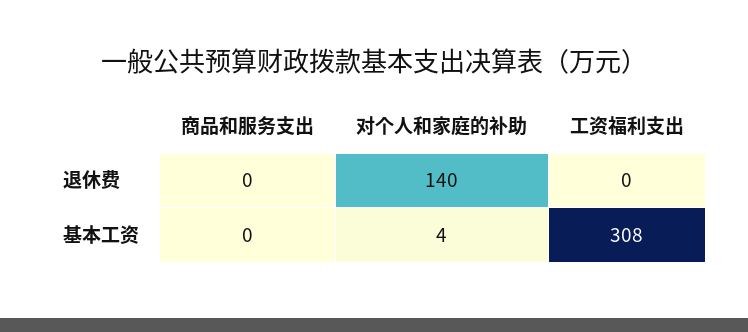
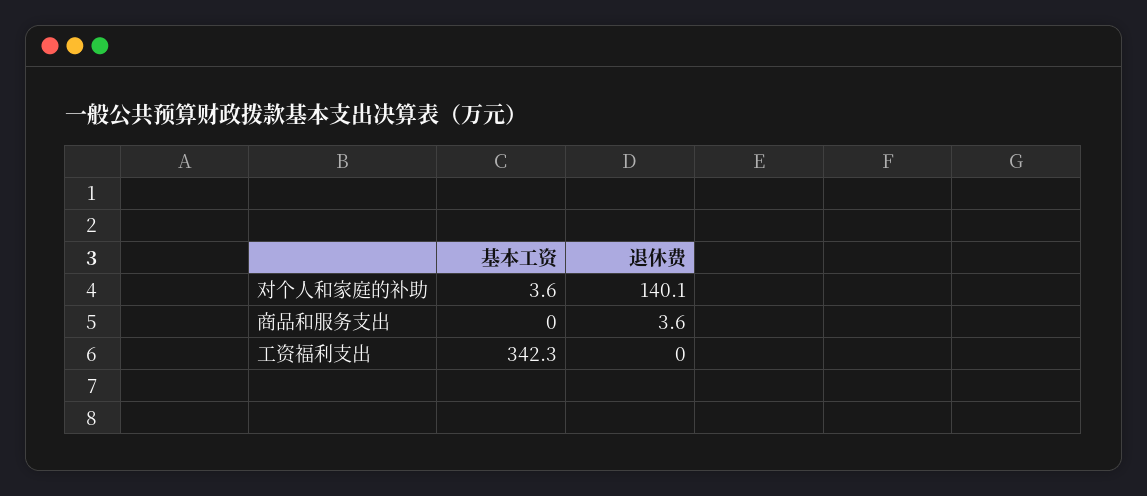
  {
    "商品和服务支出": {
-     "退休费": 0,
+     "退休费": 3.6,
      "基本工资": 0
    },
    "对个人和家庭的补助": {
      "退休费": 140.1,
      "基本工资": 3.6
    },
    "工资福利支出": {
      "退休费": 0,
-     "基本工资": 308
+     "基本工资": 342.3
    }
  }

